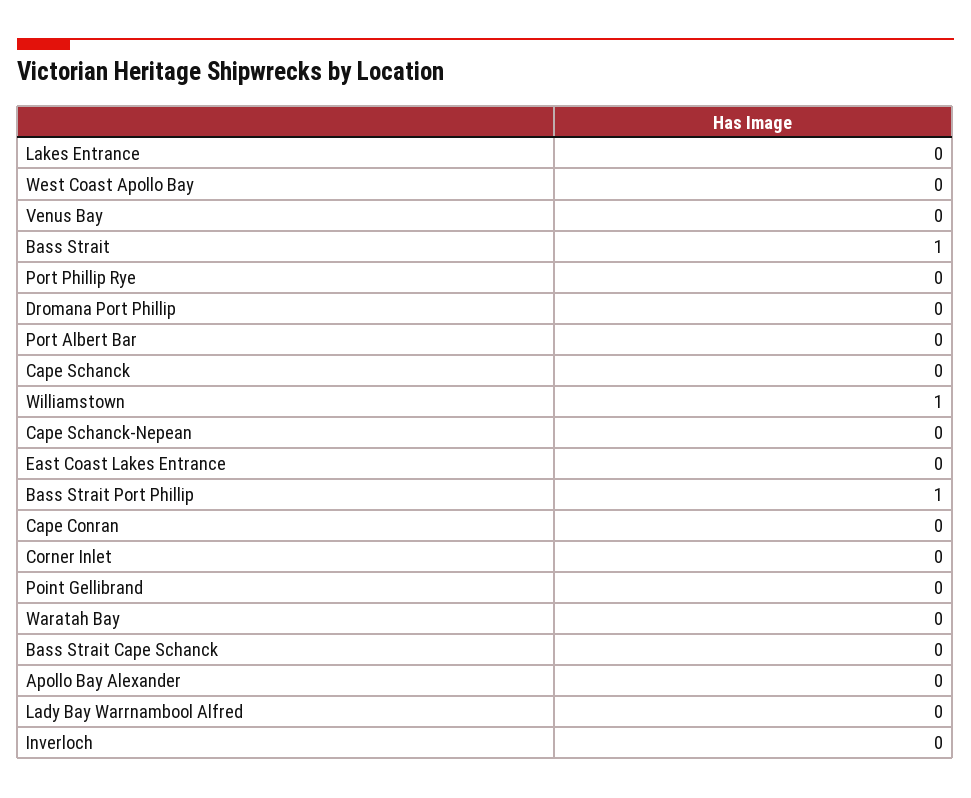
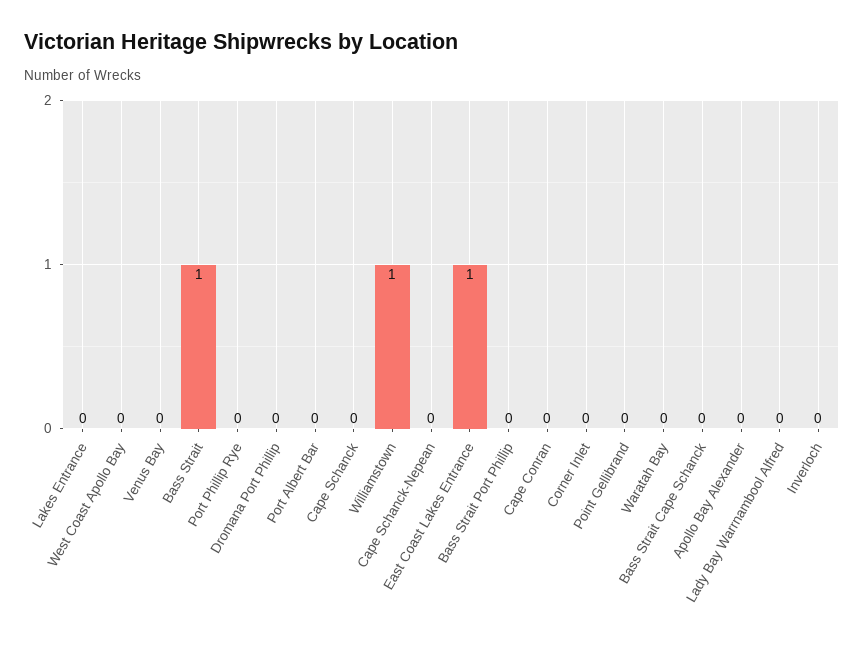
  {
    "Lakes Entrance": 0,
    "West Coast Apollo Bay": 0,
    "Venus Bay": 0,
    "Bass Strait": 1,
    "Port Phillip Rye": 0,
    "Dromana Port Phillip": 0,
    "Port Albert Bar": 0,
    "Cape Schanck": 0,
    "Williamstown": 1,
    "Cape Schanck-Nepean": 0,
-   "East Coast Lakes Entrance": 0,
+   "East Coast Lakes Entrance": 1,
-   "Bass Strait Port Phillip": 1,
+   "Bass Strait Port Phillip": 0,
    "Cape Conran": 0,
    "Corner Inlet": 0,
    "Point Gellibrand": 0,
    "Waratah Bay": 0,
    "Bass Strait Cape Schanck": 0,
    "Apollo Bay Alexander": 0,
    "Lady Bay Warrnambool Alfred": 0,
    "Inverloch": 0
  }

